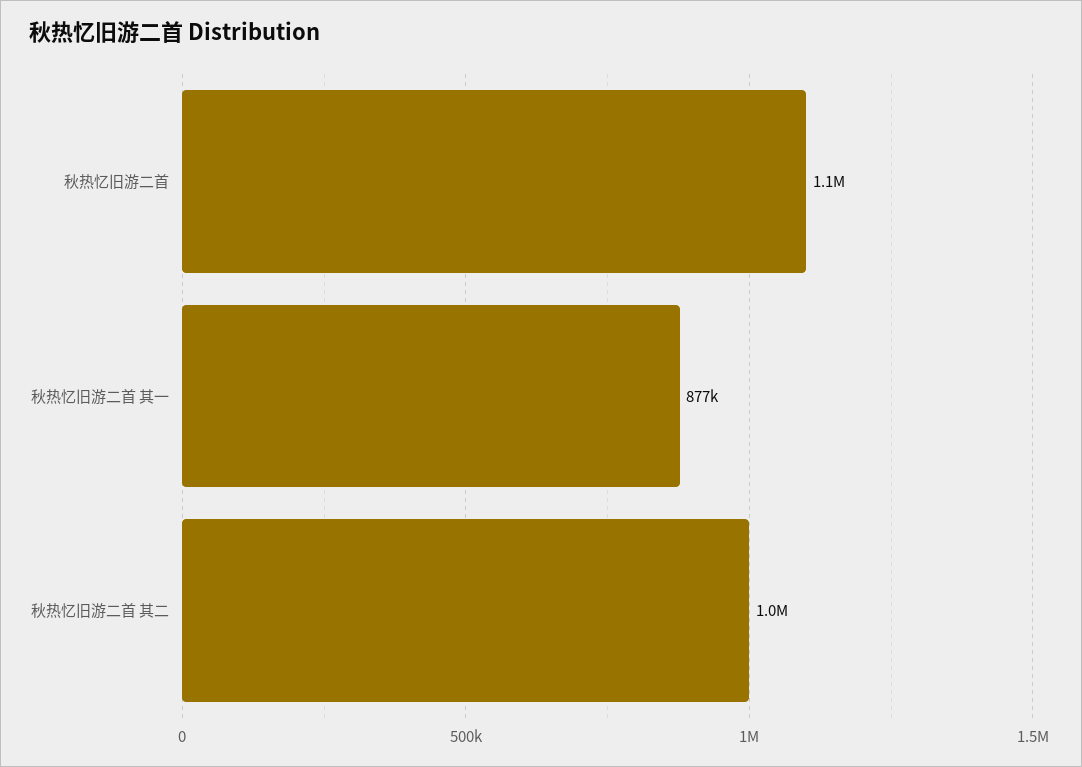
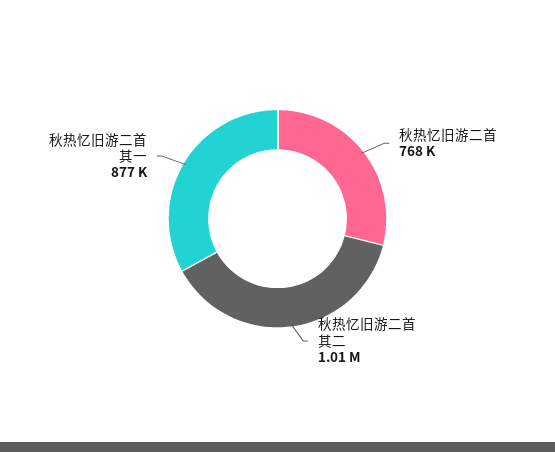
  {
-   "秋热忆旧游二首": 1100000,
+   "秋热忆旧游二首": 768000,
    "秋热忆旧游二首 其一": 877000,
    "秋热忆旧游二首 其二": 1010000
  }

